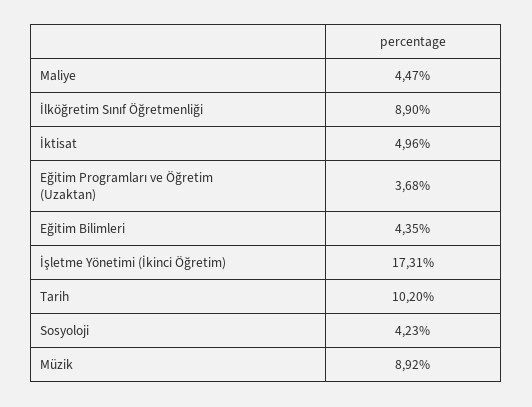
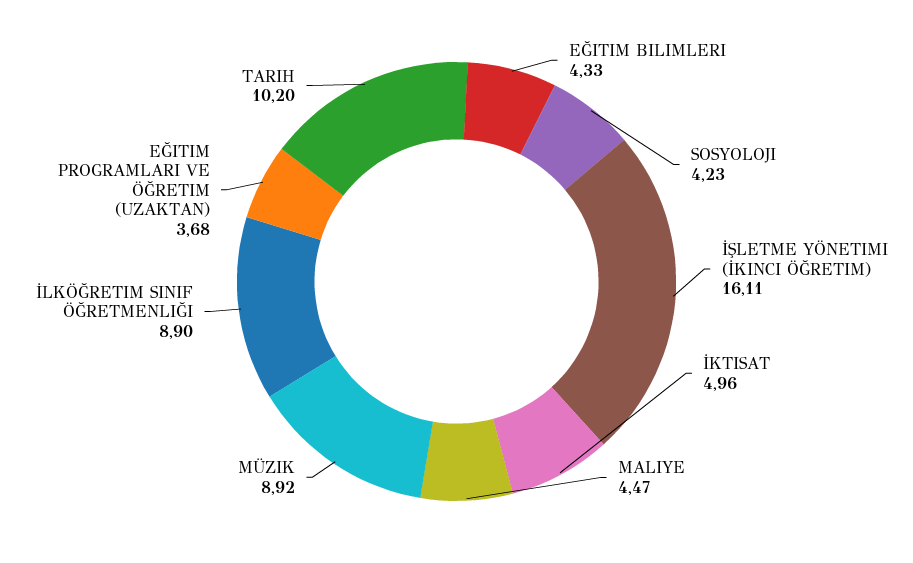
  {
    "Maliye": 4.47,
    "İlköğretim Sınıf Öğretmenliği": 8.9,
    "İktisat": 4.96,
    "Eğitim Programları ve Öğretim (Uzaktan)": 3.68,
-   "Eğitim Bilimleri": 4.35,
+   "Eğitim Bilimleri": 4.33,
-   "İşletme Yönetimi (İkinci Öğretim)": 17.31,
+   "İşletme Yönetimi (İkinci Öğretim)": 16.11,
    "Tarih": 10.2,
    "Sosyoloji": 4.23,
    "Müzik": 8.92
  }

